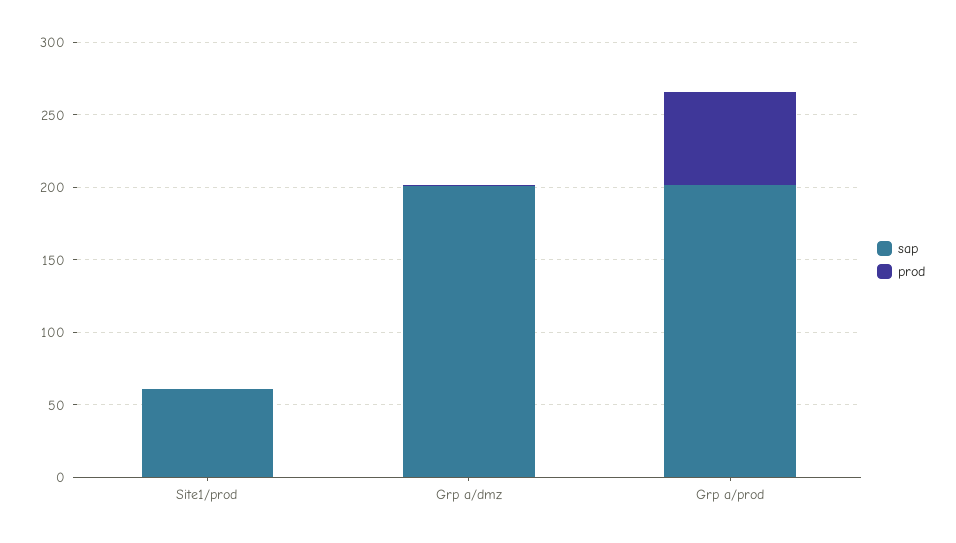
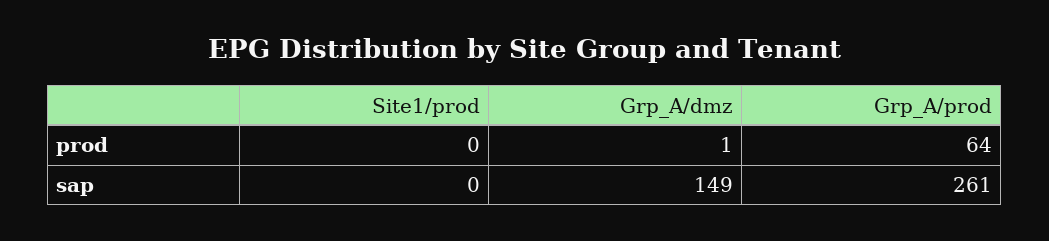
  {
    "sap": {
-     "Site1/prod": 60,
+     "Site1/prod": 0,
-     "Grp a/dmz": 200,
+     "Grp a/dmz": 149,
-     "Grp a/prod": 200
+     "Grp a/prod": 261
    },
    "prod": {
      "Site1/prod": 0,
      "Grp a/dmz": 1,
      "Grp a/prod": 64
    }
  }

